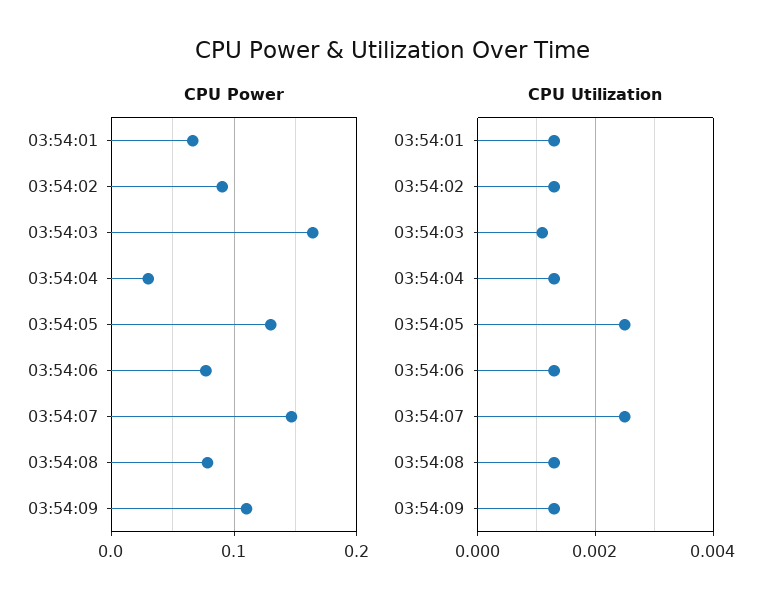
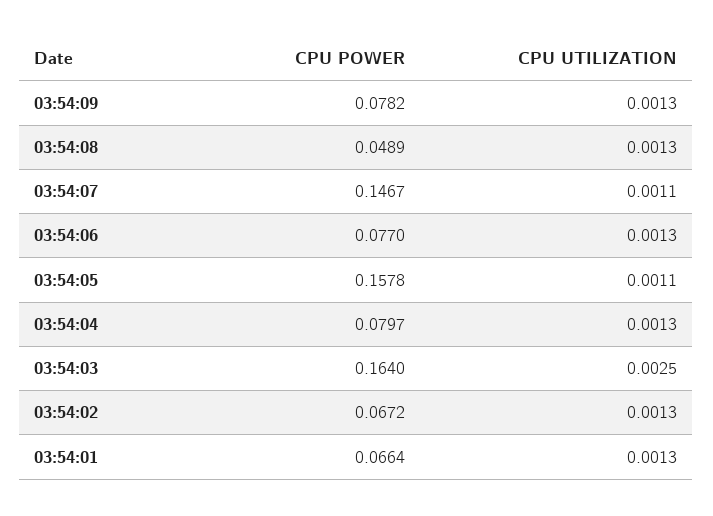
  {
    "CPU Power": {
      "03:54:01": 0.0664,
-     "03:54:02": 0.09,
+     "03:54:02": 0.0672,
      "03:54:03": 0.164,
-     "03:54:04": 0.03,
+     "03:54:04": 0.0797,
-     "03:54:05": 0.13,
+     "03:54:05": 0.1578,
      "03:54:06": 0.077,
      "03:54:07": 0.1467,
-     "03:54:08": 0.08,
+     "03:54:08": 0.0489,
-     "03:54:09": 0.11
+     "03:54:09": 0.0782
    },
    "CPU Utilization": {
      "03:54:01": 0.0013,
      "03:54:02": 0.0013,
-     "03:54:03": 0.001,
+     "03:54:03": 0.0025,
      "03:54:04": 0.0013,
-     "03:54:05": 0.0025,
+     "03:54:05": 0.0011,
      "03:54:06": 0.0013,
-     "03:54:07": 0.0025,
+     "03:54:07": 0.0011,
      "03:54:08": 0.0013,
      "03:54:09": 0.0013
    }
  }

